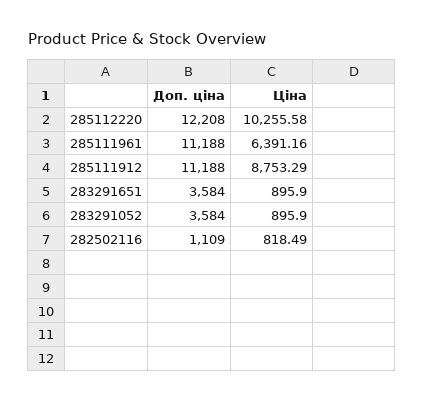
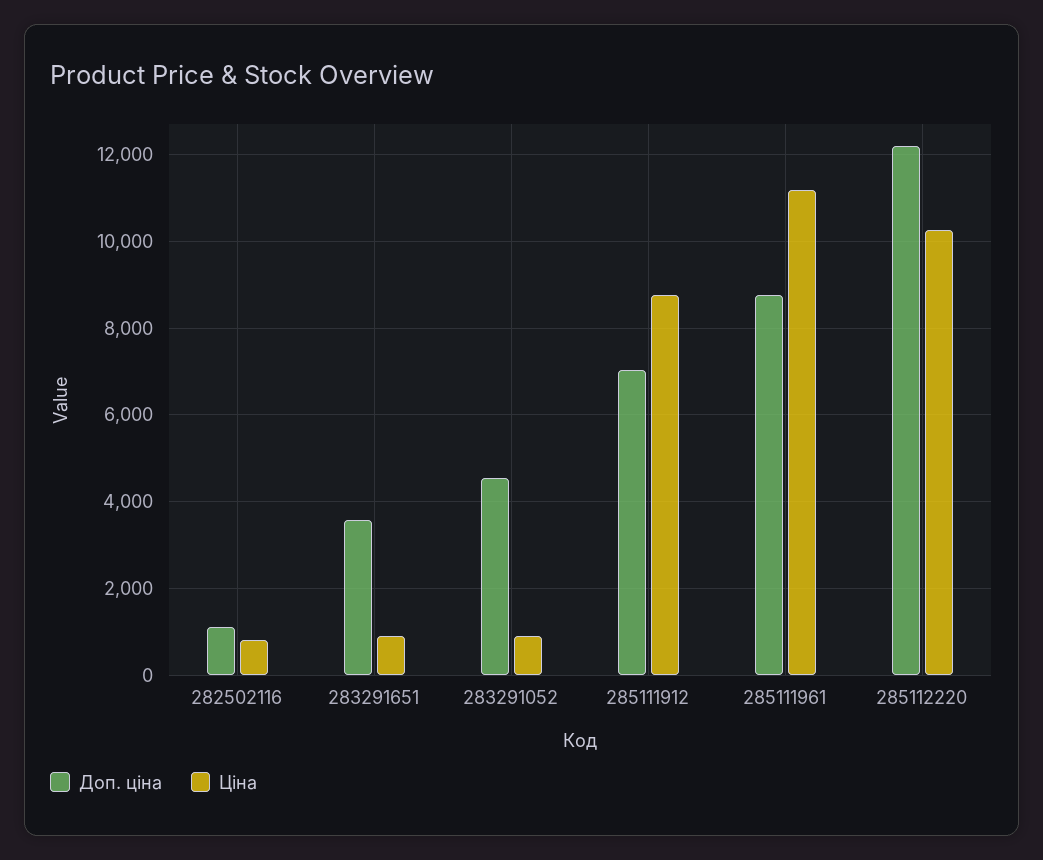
  {
    "Доп. ціна": {
      "285112220": 12208,
-     "285111961": 11188,
+     "285111961": 8800,
-     "285111912": 11188,
+     "285111912": 7000,
      "283291651": 3584,
-     "283291052": 3584,
+     "283291052": 4600,
      "282502116": 1109
    },
    "Ціна": {
      "285112220": 10255.58,
-     "285111961": 6391.16,
+     "285111961": 11200,
      "285111912": 8753.29,
      "283291651": 895.9,
      "283291052": 895.9,
      "282502116": 818.49
    }
  }

